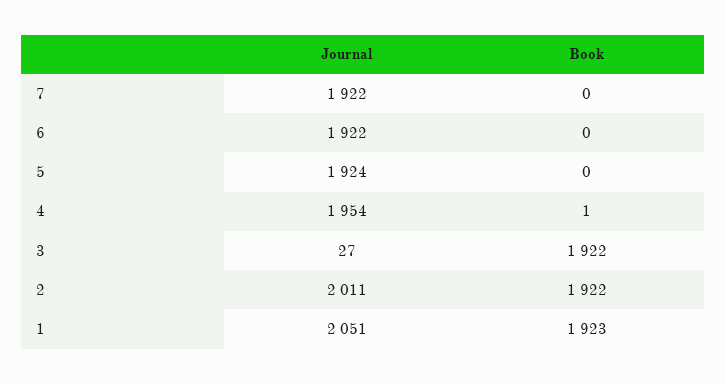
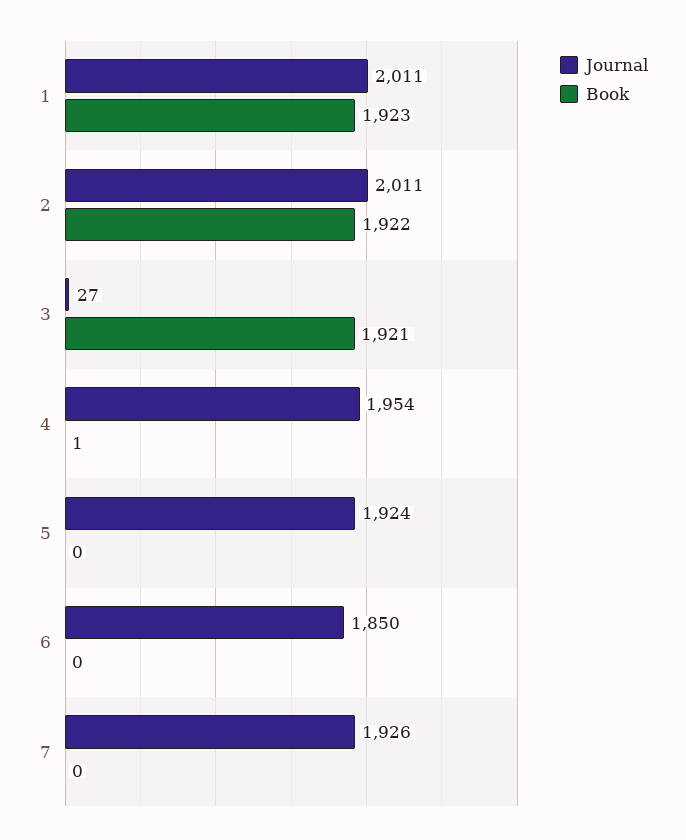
  {
    "Journal": {
-     "7": 1922,
+     "7": 1926,
-     "6": 1922,
+     "6": 1850,
      "5": 1924,
      "4": 1954,
      "3": 27,
      "2": 2011,
-     "1": 2051
+     "1": 2011
    },
    "Book": {
      "7": 0,
      "6": 0,
      "5": 0,
      "4": 1,
-     "3": 1922,
+     "3": 1921,
      "2": 1922,
      "1": 1923
    }
  }

